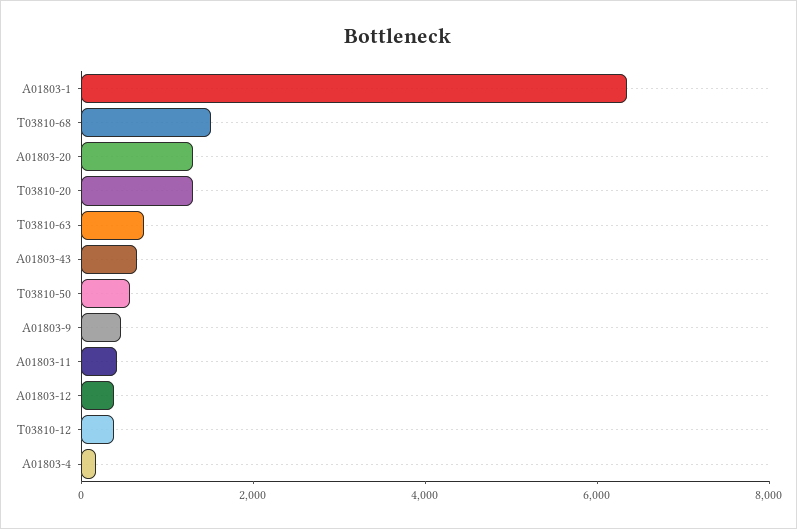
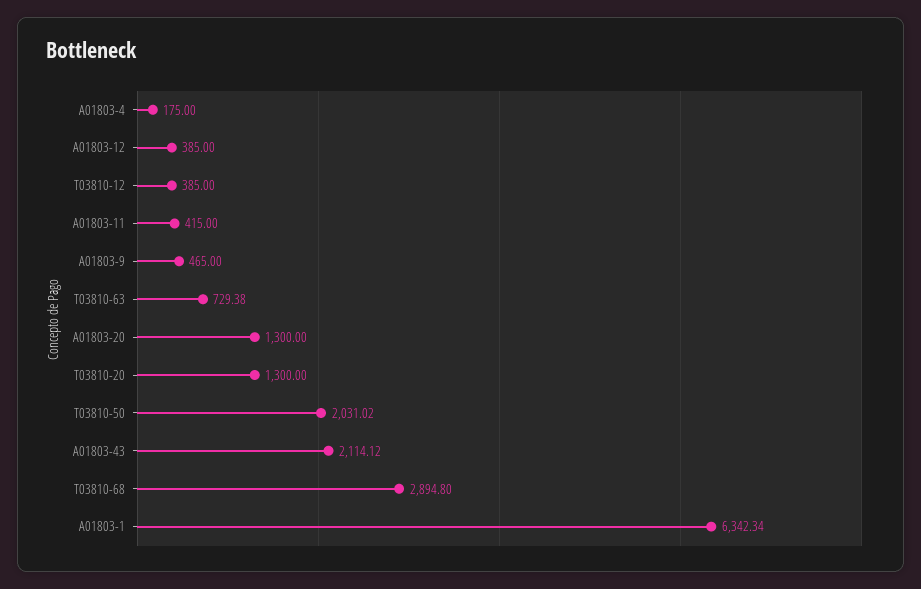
  {
    "A01803-1": 6342.34,
-   "T03810-68": 1500,
+   "T03810-68": 2894.8,
    "A01803-20": 1300,
    "T03810-20": 1300,
    "T03810-63": 729.38,
-   "A01803-43": 500,
+   "A01803-43": 2114.12,
-   "T03810-50": 500,
+   "T03810-50": 2031.02,
    "A01803-9": 465,
    "A01803-11": 415,
    "A01803-12": 385,
    "T03810-12": 385,
    "A01803-4": 175
  }

